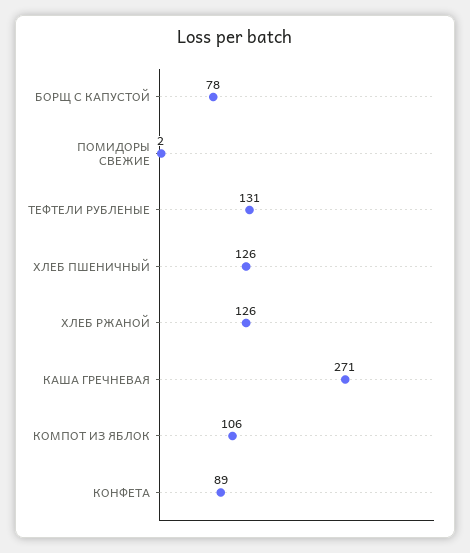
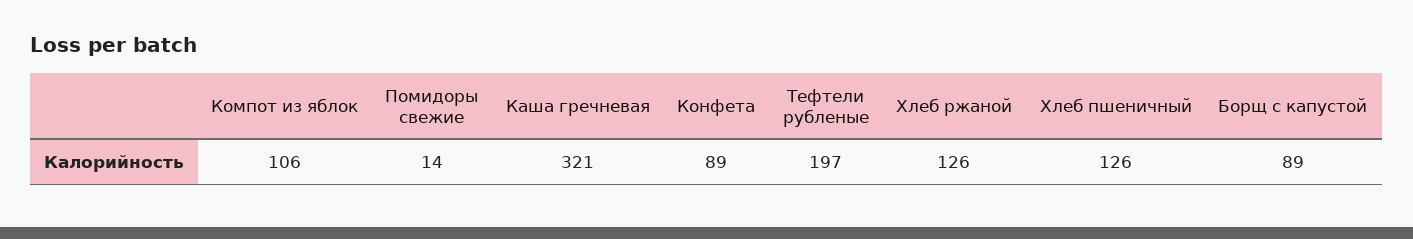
  {
-   "БОРЩ С КАПУСТОЙ": 78,
+   "БОРЩ С КАПУСТОЙ": 89,
-   "ПОМИДОРЫ СВЕЖИЕ": 2,
+   "ПОМИДОРЫ СВЕЖИЕ": 14,
-   "ТЕФТЕЛИ РУБЛЕНЫЕ": 131,
+   "ТЕФТЕЛИ РУБЛЕНЫЕ": 197,
    "ХЛЕБ ПШЕНИЧНЫЙ": 126,
    "ХЛЕБ РЖАНОЙ": 126,
-   "КАША ГРЕЧНЕВАЯ": 271,
+   "КАША ГРЕЧНЕВАЯ": 321,
    "КОМПОТ ИЗ ЯБЛОК": 106,
    "КОНФЕТА": 89
  }

